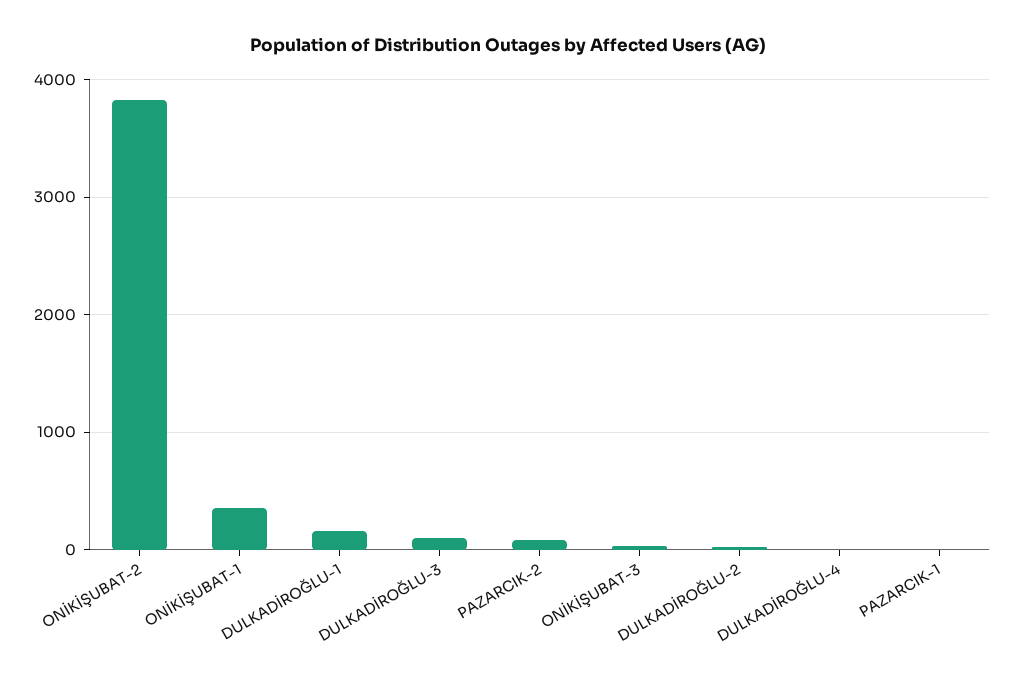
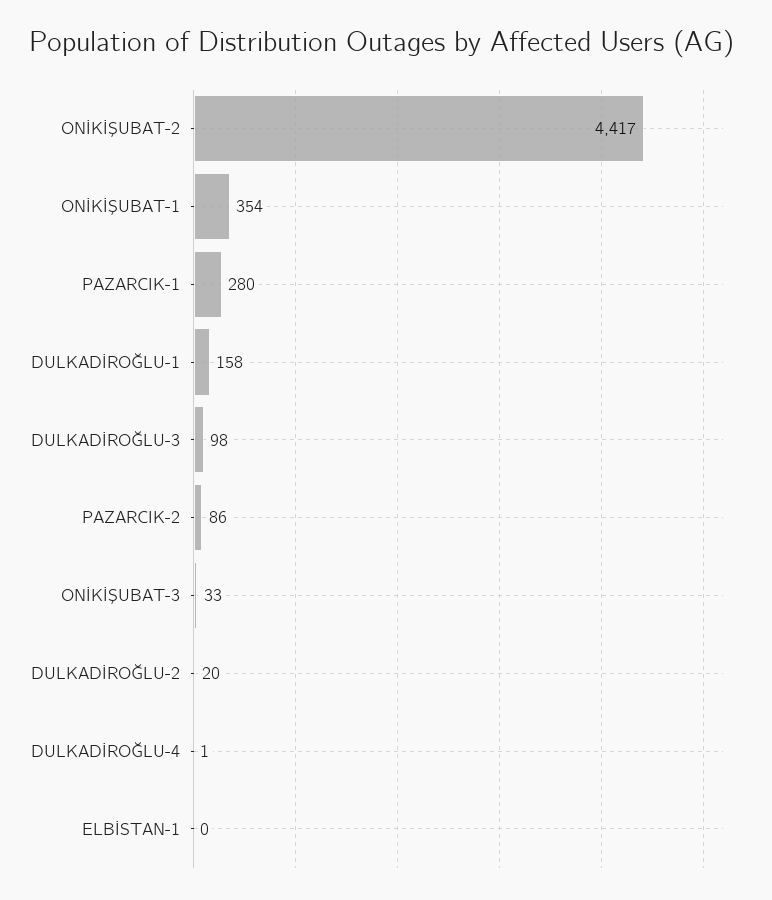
  {
-   "ONİKİŞUBAT-2": 3800,
+   "ONİKİŞUBAT-2": 4417,
    "ONİKİŞUBAT-1": 354,
    "DULKADİROĞLU-1": 158,
    "DULKADİROĞLU-3": 98,
    "PAZARCIK-2": 86,
    "ONİKİŞUBAT-3": 33,
    "DULKADİROĞLU-2": 20,
    "DULKADİROĞLU-4": 1,
-   "PAZARCIK-1": 0
+   "PAZARCIK-1": 280,
+   "ELBİSTAN-1": 0
  }

